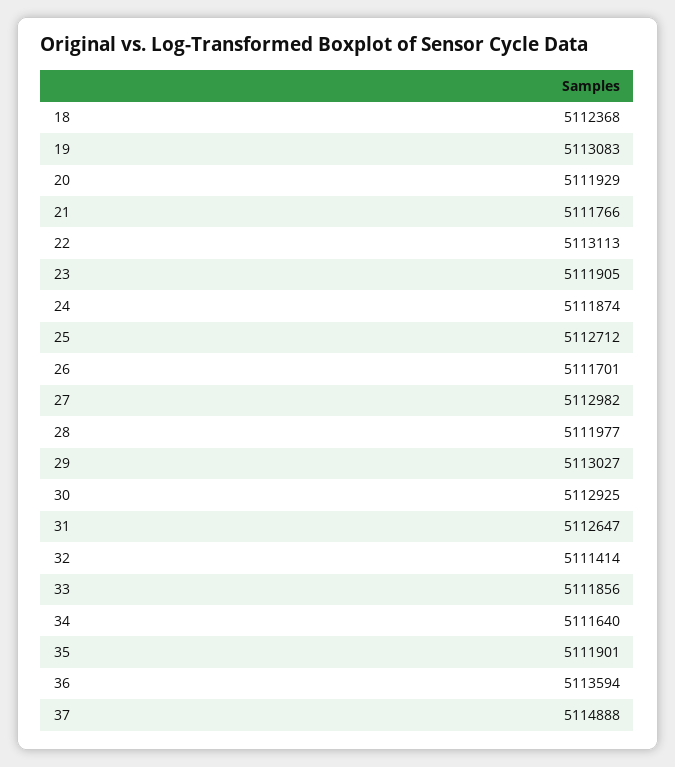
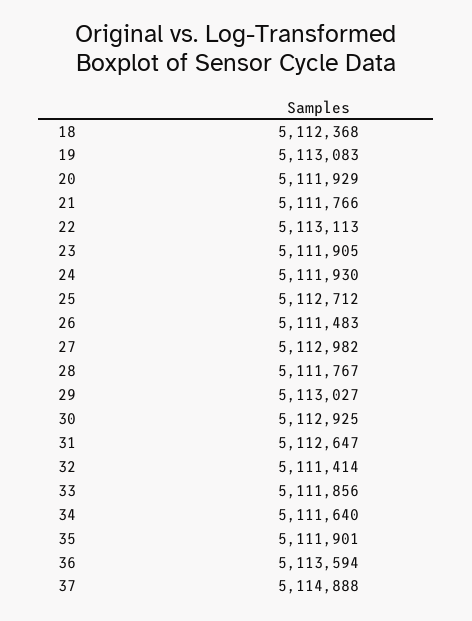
  {
    "18": 5112368,
    "19": 5113083,
    "20": 5111929,
    "21": 5111766,
    "22": 5113113,
    "23": 5111905,
-   "24": 5111874,
+   "24": 5111930,
    "25": 5112712,
-   "26": 5111701,
+   "26": 5111483,
    "27": 5112982,
-   "28": 5111977,
+   "28": 5111767,
    "29": 5113027,
    "30": 5112925,
    "31": 5112647,
    "32": 5111414,
    "33": 5111856,
    "34": 5111640,
    "35": 5111901,
    "36": 5113594,
    "37": 5114888
  }

